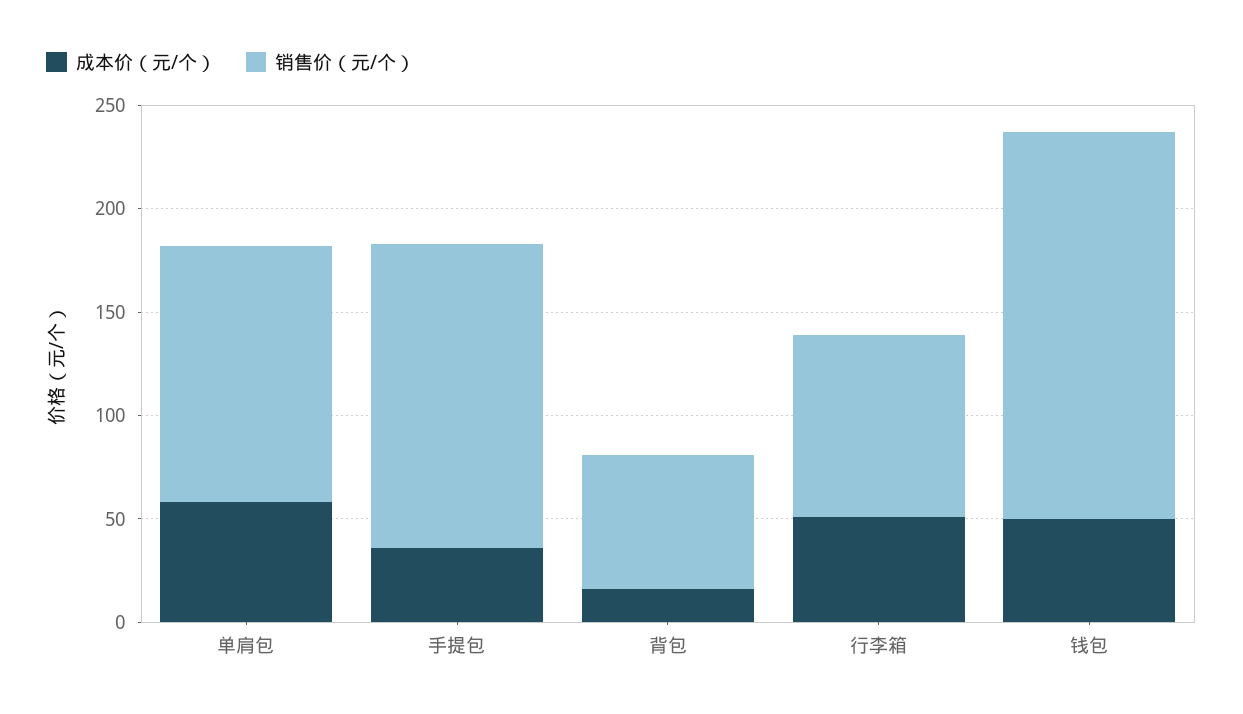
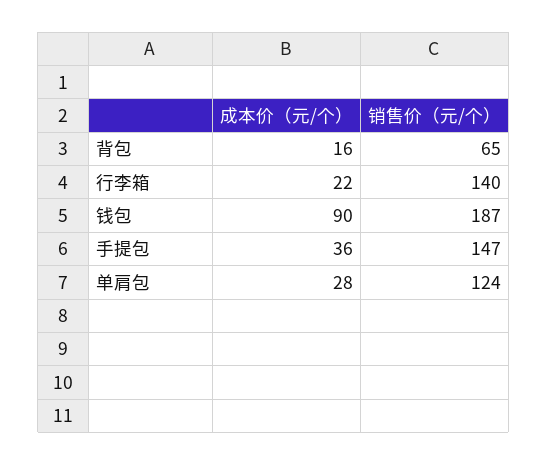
  {
    "成本价（元/个）": {
-     "单肩包": 60,
+     "单肩包": 28,
      "手提包": 36,
      "背包": 16,
-     "行李箱": 50,
+     "行李箱": 22,
-     "钱包": 50
+     "钱包": 90
    },
    "销售价（元/个）": {
      "单肩包": 124,
      "手提包": 147,
      "背包": 65,
-     "行李箱": 90,
+     "行李箱": 140,
      "钱包": 187
    }
  }

